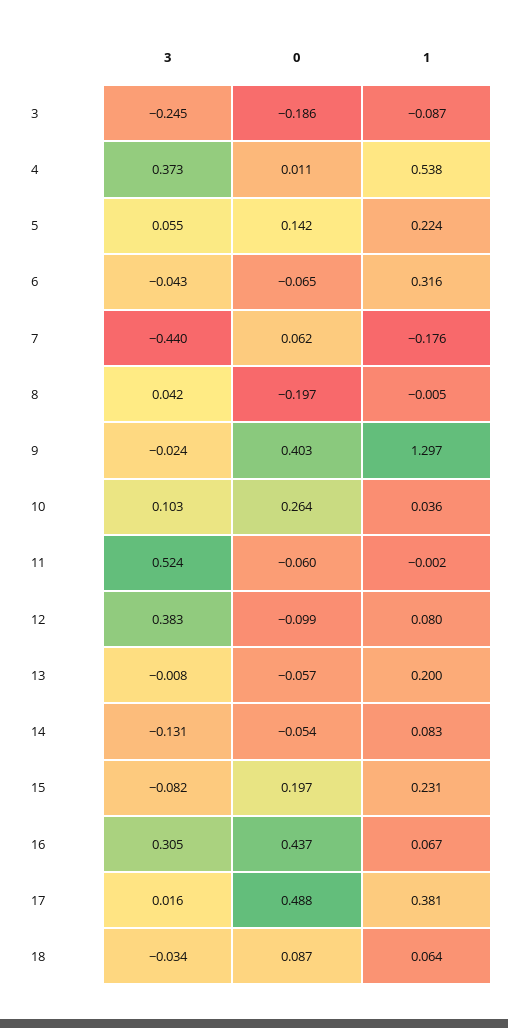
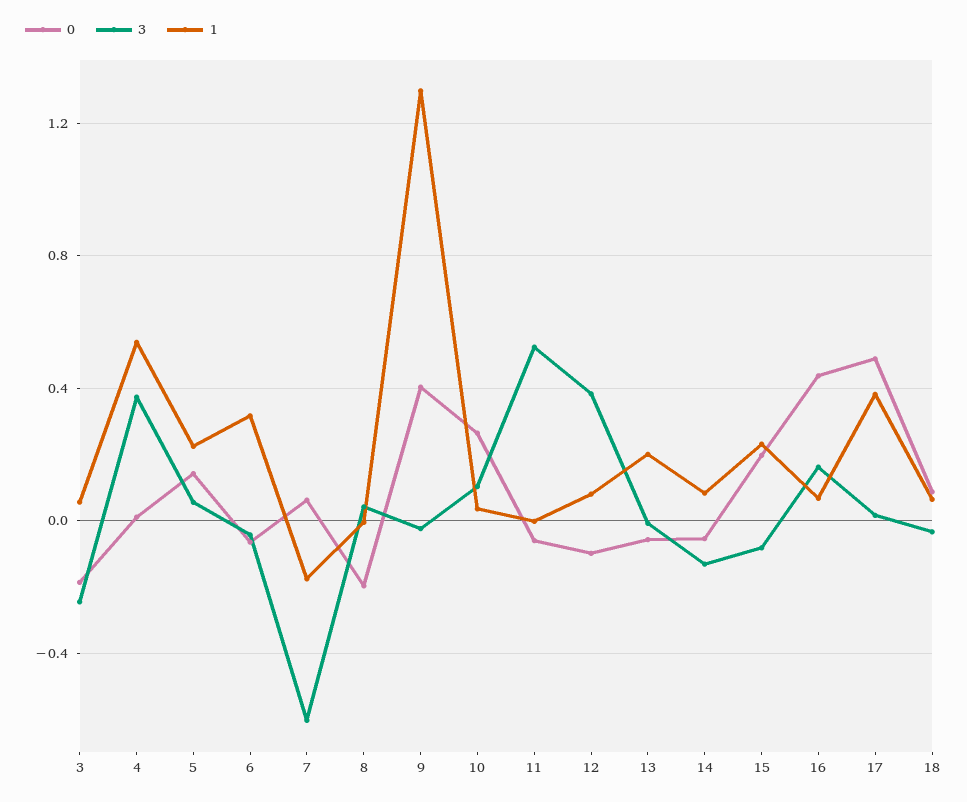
  {
    "3": {
      "3": -0.245,
      "4": 0.373,
      "5": 0.055,
      "6": -0.043,
-     "7": -0.44,
+     "7": -0.6,
      "8": 0.042,
      "9": -0.024,
      "10": 0.103,
      "11": 0.524,
      "12": 0.383,
      "13": -0.008,
      "14": -0.131,
      "15": -0.082,
-     "16": 0.305,
+     "16": 0.15,
      "17": 0.016,
      "18": -0.034
    },
    "0": {
      "3": -0.186,
      "4": 0.011,
      "5": 0.142,
      "6": -0.065,
      "7": 0.062,
      "8": -0.197,
      "9": 0.403,
      "10": 0.264,
      "11": -0.06,
      "12": -0.099,
      "13": -0.057,
      "14": -0.054,
      "15": 0.197,
      "16": 0.437,
      "17": 0.488,
      "18": 0.087
    },
    "1": {
-     "3": -0.087,
+     "3": 0.05,
      "4": 0.538,
      "5": 0.224,
      "6": 0.316,
      "7": -0.176,
      "8": -0.005,
      "9": 1.297,
      "10": 0.036,
      "11": -0.002,
      "12": 0.08,
      "13": 0.2,
      "14": 0.083,
      "15": 0.231,
      "16": 0.067,
      "17": 0.381,
      "18": 0.064
    }
  }

